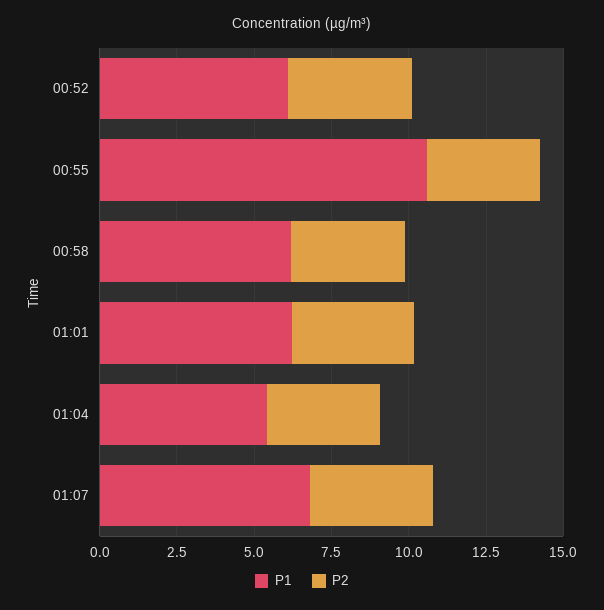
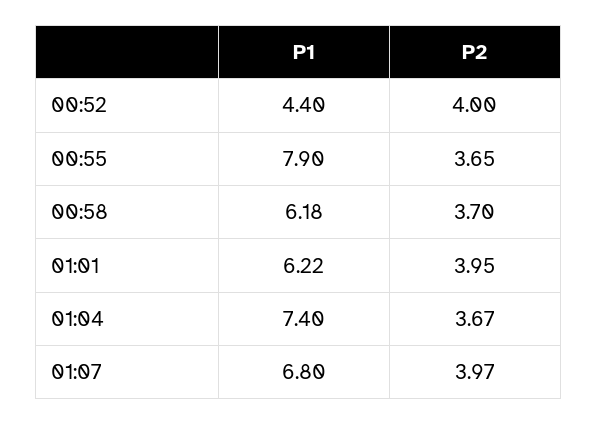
  {
    "P1": {
-     "00:52": 6,
+     "00:52": 4.4,
-     "00:55": 10.5,
+     "00:55": 7.9,
      "00:58": 6.18,
      "01:01": 6.22,
-     "01:04": 5.5,
+     "01:04": 7.4,
      "01:07": 6.8
    },
    "P2": {
      "00:52": 4,
      "00:55": 3.65,
      "00:58": 3.7,
      "01:01": 3.95,
      "01:04": 3.67,
      "01:07": 3.97
    }
  }

